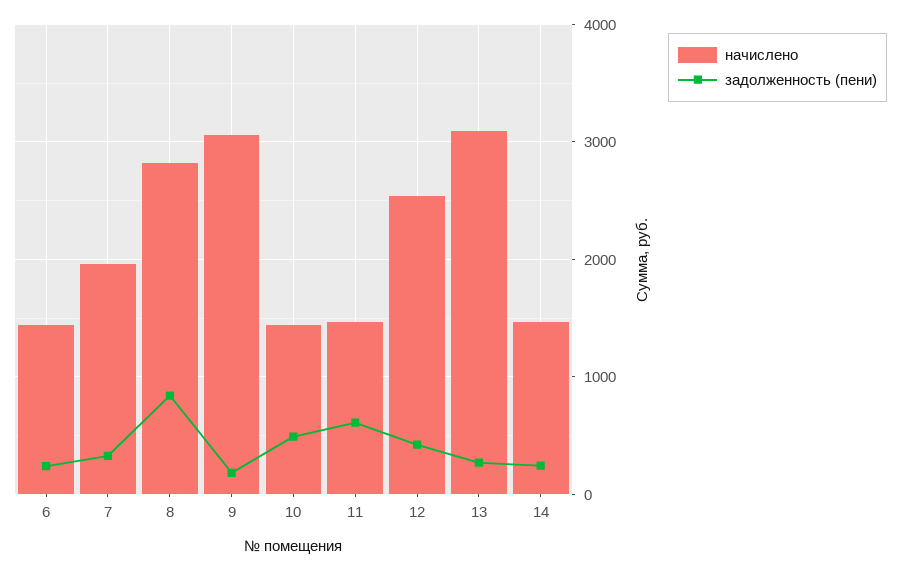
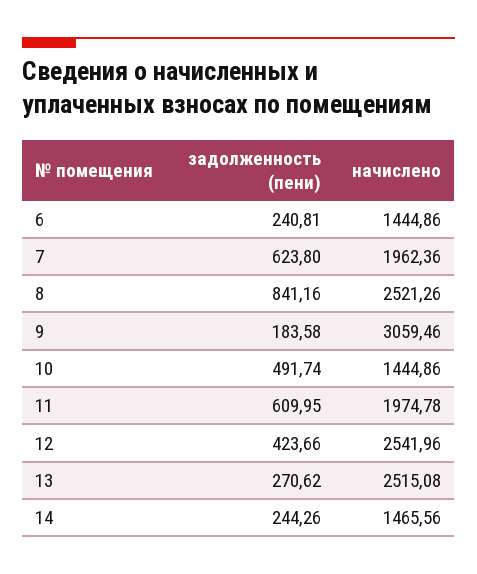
  {
    "начислено": {
      "6": 1444.86,
      "7": 1962.36,
-     "8": 2800,
+     "8": 2521.26,
      "9": 3059.46,
      "10": 1444.86,
-     "11": 1500,
+     "11": 1974.78,
      "12": 2541.96,
-     "13": 3100,
+     "13": 2515.08,
      "14": 1465.56
    },
    "задолженность (пени)": {
      "6": 240.81,
-     "7": 300,
+     "7": 623.8,
      "8": 841.16,
      "9": 183.58,
      "10": 491.74,
      "11": 609.95,
      "12": 423.66,
      "13": 270.62,
      "14": 244.26
    }
  }

